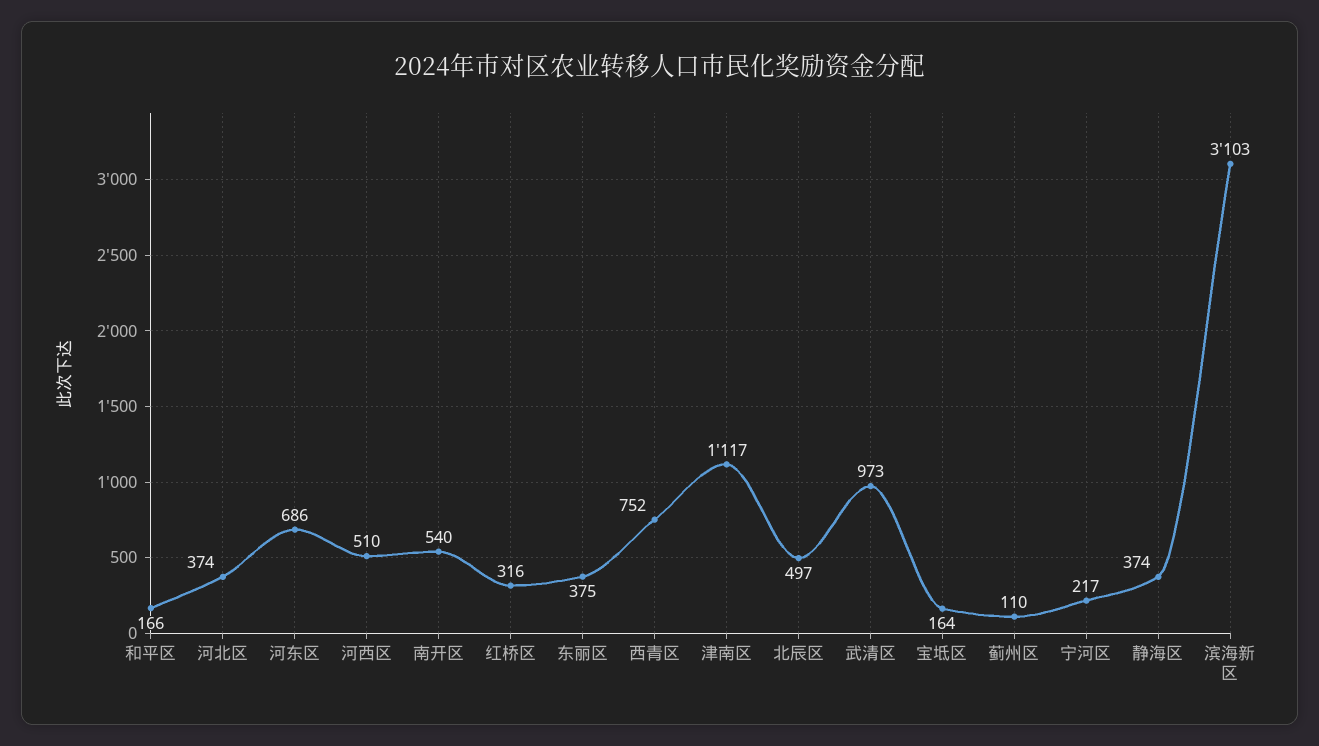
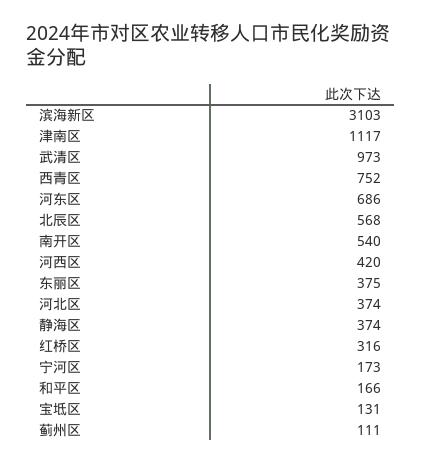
  {
    "和平区": 166,
    "河北区": 374,
    "河东区": 686,
-   "河西区": 510,
+   "河西区": 420,
    "南开区": 540,
    "红桥区": 316,
    "东丽区": 375,
    "西青区": 752,
    "津南区": 1117,
-   "北辰区": 497,
+   "北辰区": 568,
    "武清区": 973,
-   "宝坻区": 164,
+   "宝坻区": 131,
-   "蓟州区": 110,
+   "蓟州区": 111,
-   "宁河区": 217,
+   "宁河区": 173,
    "静海区": 374,
    "滨海新区": 3103
  }

